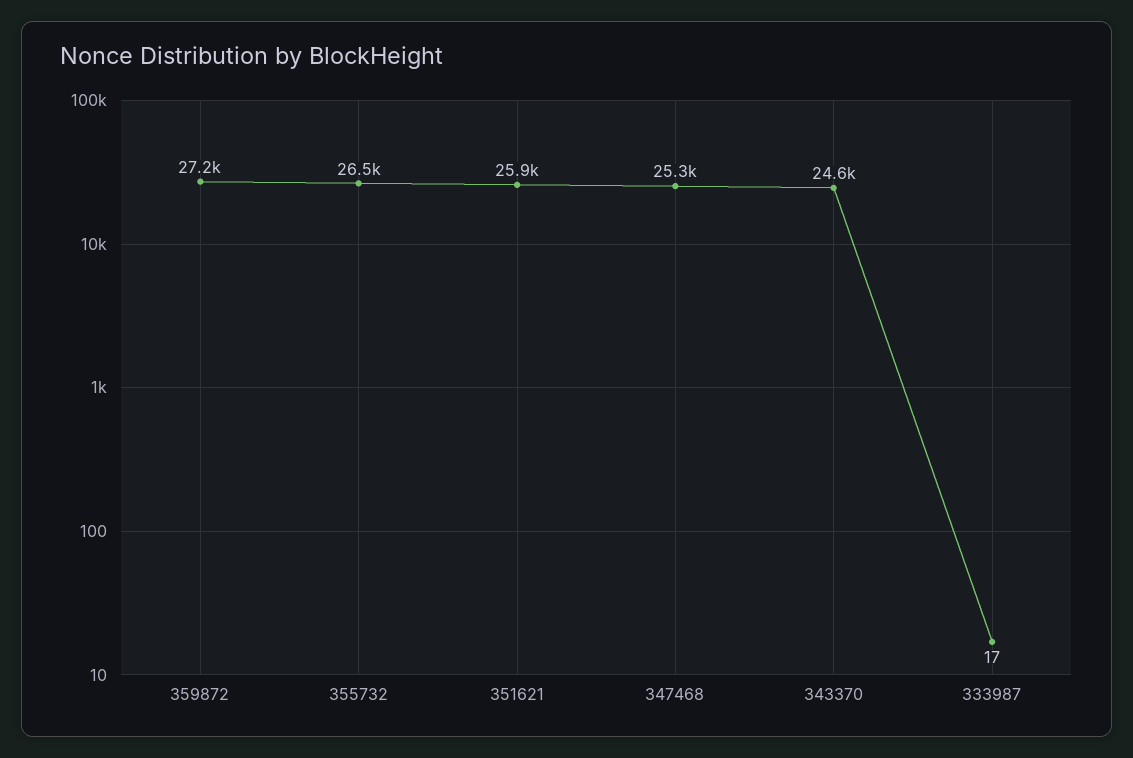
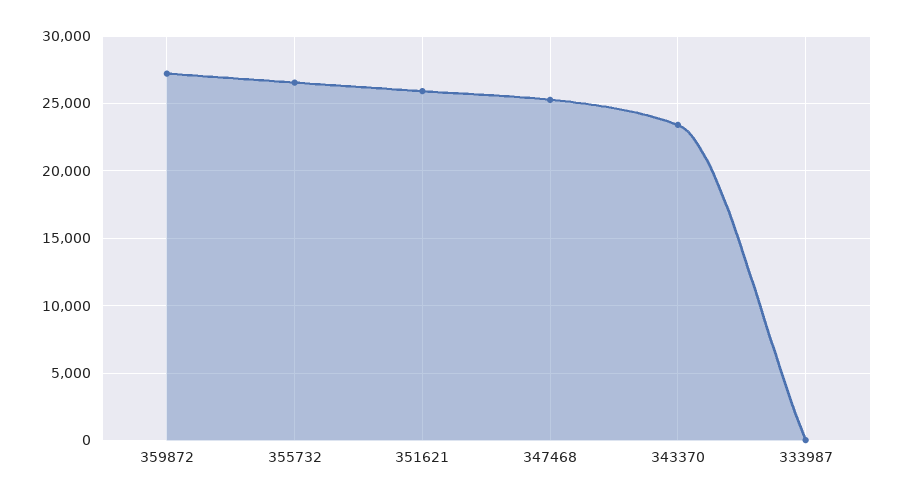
  {
    "359872": 27200,
    "355732": 26500,
    "351621": 25900,
    "347468": 25300,
-   "343370": 24600,
+   "343370": 23500,
    "333987": 17
  }

